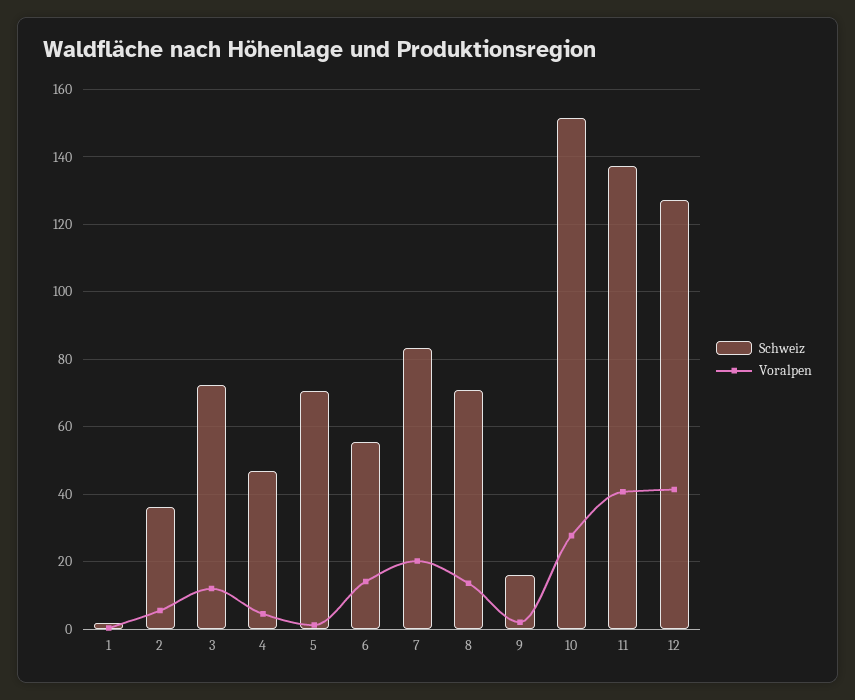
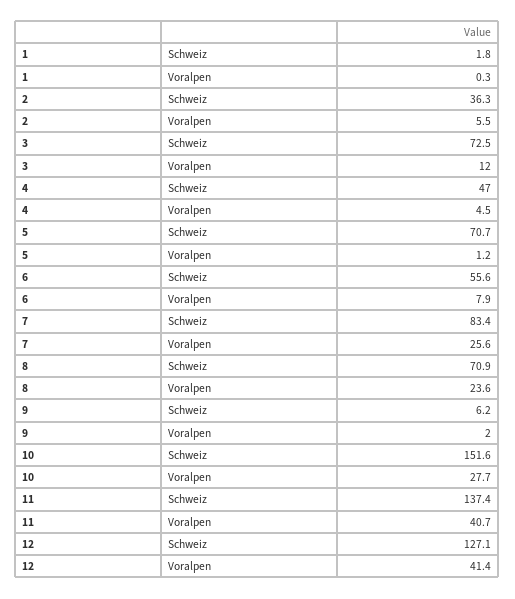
  {
    "Schweiz": {
      "1": 1.8,
      "2": 36.3,
      "3": 72.5,
      "4": 47,
      "5": 70.7,
      "6": 55.6,
      "7": 83.4,
      "8": 70.9,
-     "9": 16,
+     "9": 6.2,
      "10": 151.6,
      "11": 137.4,
      "12": 127.1
    },
    "Voralpen": {
      "1": 0.3,
      "2": 5.5,
      "3": 12,
      "4": 4.5,
      "5": 1.2,
-     "6": 14,
+     "6": 7.9,
-     "7": 20,
+     "7": 25.6,
-     "8": 14,
+     "8": 23.6,
      "9": 2,
      "10": 27.7,
      "11": 40.7,
      "12": 41.4
    }
  }

